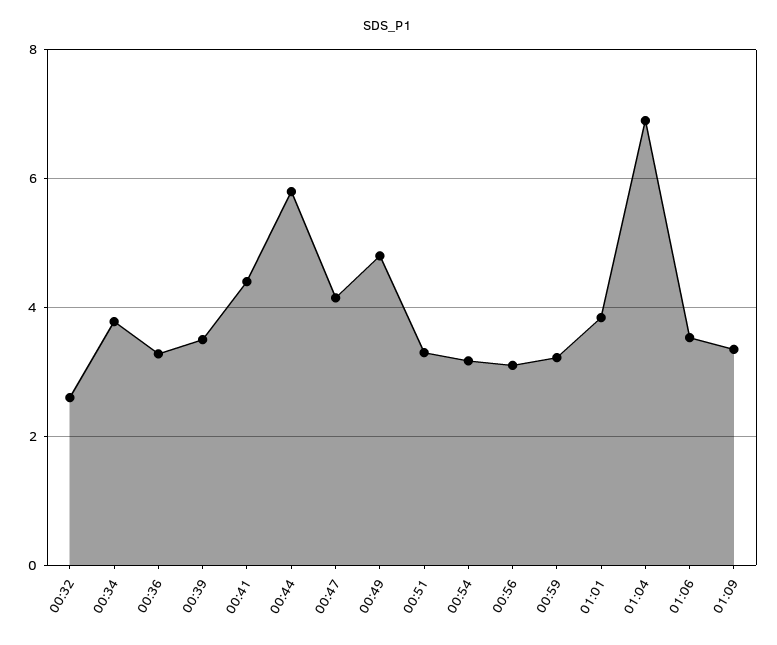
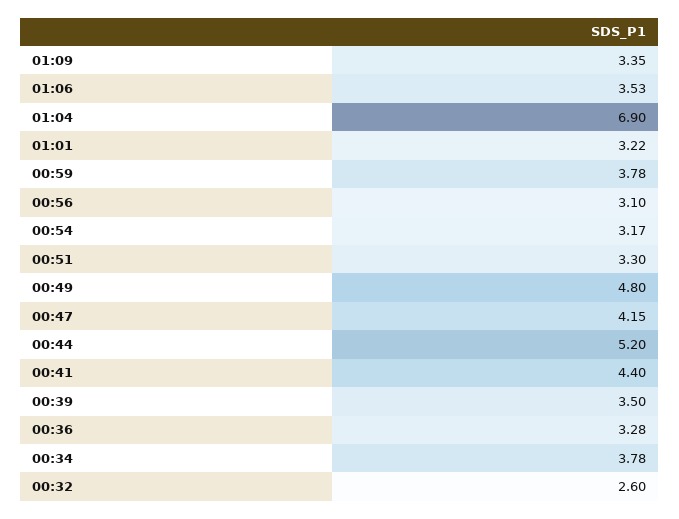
  {
    "00:32": 2.6,
    "00:34": 3.78,
    "00:36": 3.28,
    "00:39": 3.5,
    "00:41": 4.4,
-   "00:44": 5.8,
+   "00:44": 5.2,
    "00:47": 4.15,
    "00:49": 4.8,
    "00:51": 3.3,
    "00:54": 3.17,
    "00:56": 3.1,
-   "00:59": 3.2,
+   "00:59": 3.78,
-   "01:01": 3.8,
+   "01:01": 3.22,
    "01:04": 6.9,
    "01:06": 3.53,
    "01:09": 3.35
  }

